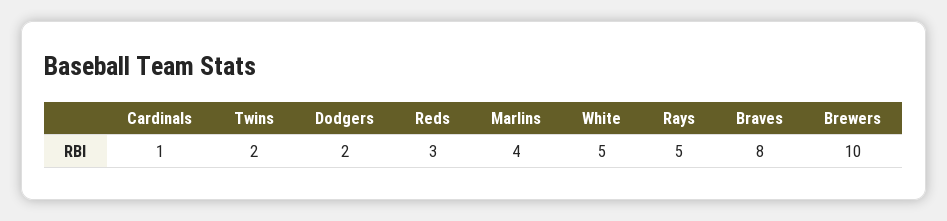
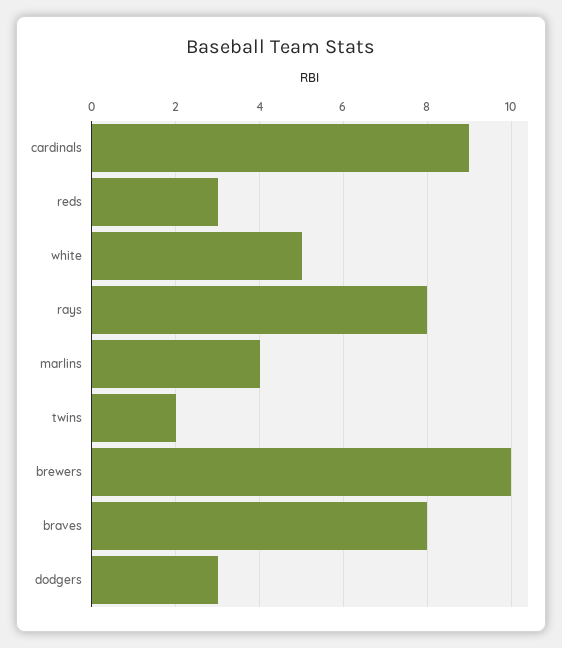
  {
-   "Cardinals": 1,
+   "Cardinals": 9,
    "Twins": 2,
-   "Dodgers": 2,
+   "Dodgers": 3,
    "Reds": 3,
    "Marlins": 4,
    "White": 5,
-   "Rays": 5,
+   "Rays": 8,
    "Braves": 8,
    "Brewers": 10
  }

